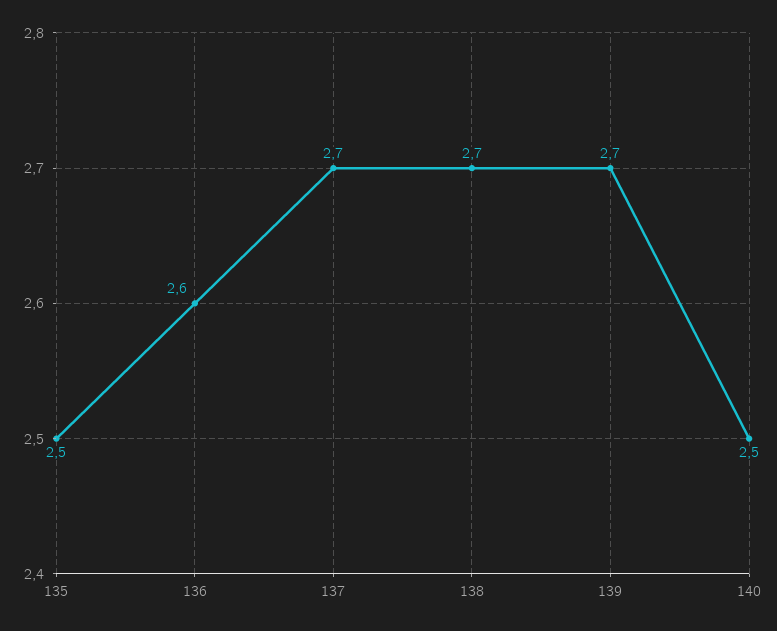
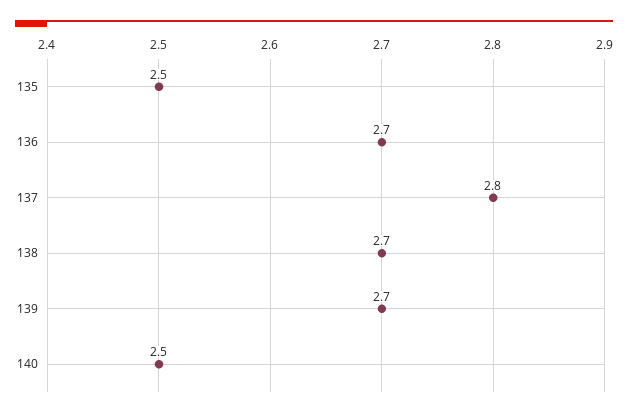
  {
    "135": 2.5,
-   "136": 2.6,
+   "136": 2.7,
-   "137": 2.7,
+   "137": 2.8,
    "138": 2.7,
    "139": 2.7,
    "140": 2.5
  }

